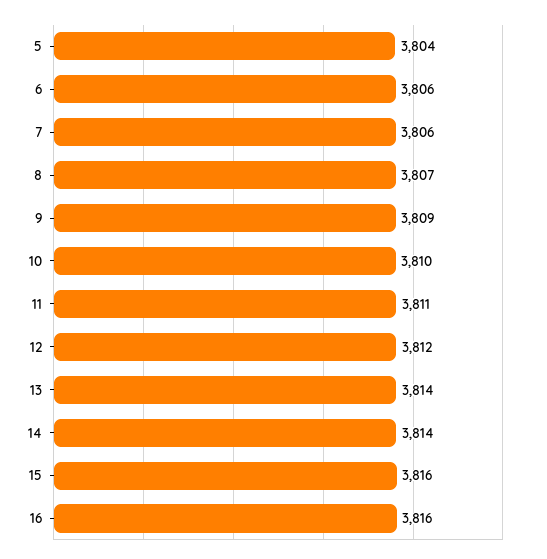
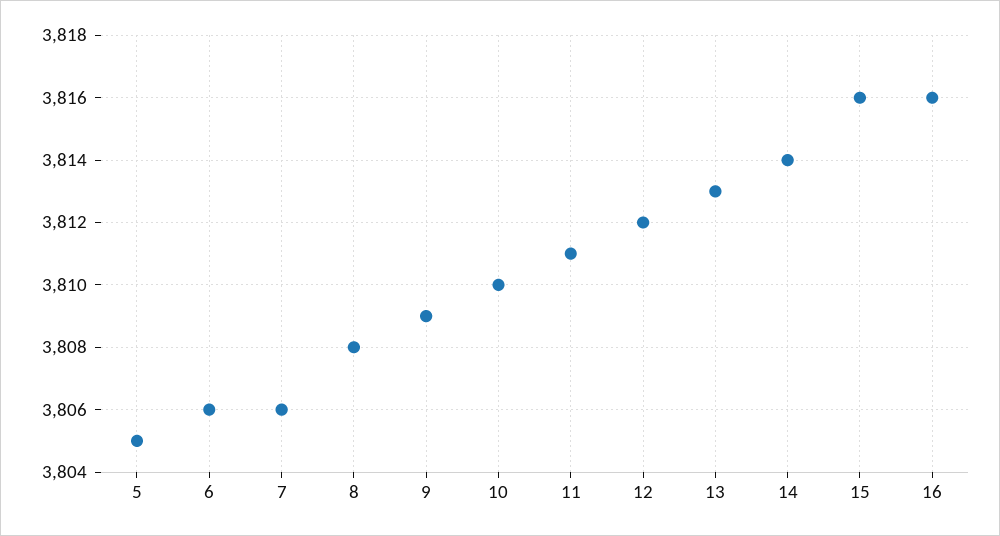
  {
-   "5": 3804,
+   "5": 3805,
    "6": 3806,
    "7": 3806,
-   "8": 3807,
+   "8": 3808,
    "9": 3809,
    "10": 3810,
    "11": 3811,
    "12": 3812,
-   "13": 3814,
+   "13": 3813,
    "14": 3814,
    "15": 3816,
    "16": 3816
  }

